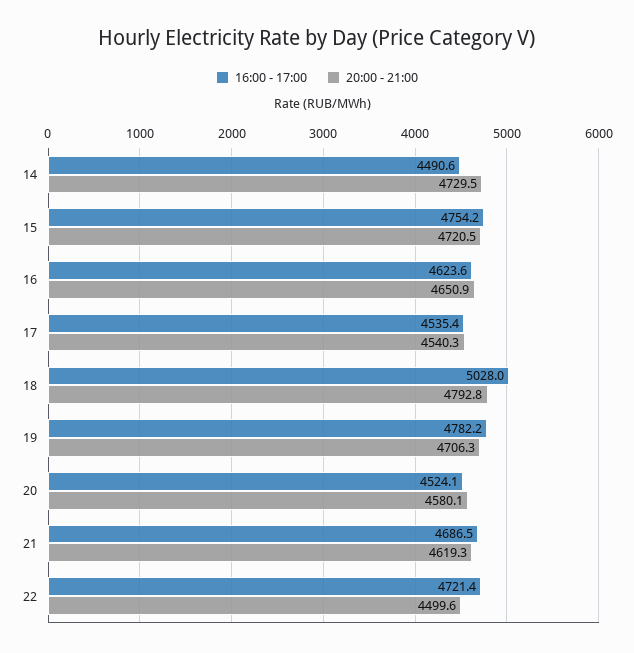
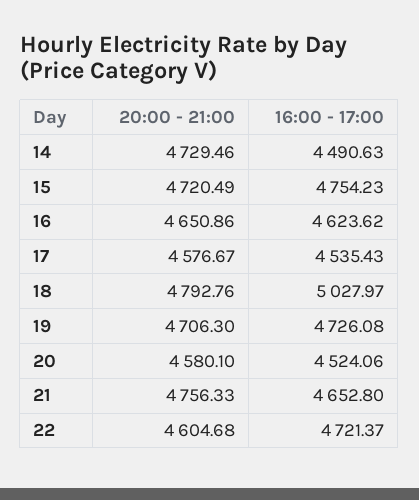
  {
    "16:00 - 17:00": {
      "14": 4490.63,
      "15": 4754.23,
      "16": 4623.62,
      "17": 4535.43,
      "18": 5027.97,
-     "19": 4782.2,
+     "19": 4726.08,
      "20": 4524.06,
-     "21": 4686.5,
+     "21": 4652.8,
      "22": 4721.37
    },
    "20:00 - 21:00": {
      "14": 4729.46,
      "15": 4720.49,
      "16": 4650.86,
-     "17": 4540.3,
+     "17": 4576.67,
      "18": 4792.76,
      "19": 4706.3,
      "20": 4580.1,
-     "21": 4619.3,
+     "21": 4756.33,
-     "22": 4499.6
+     "22": 4604.68
    }
  }

